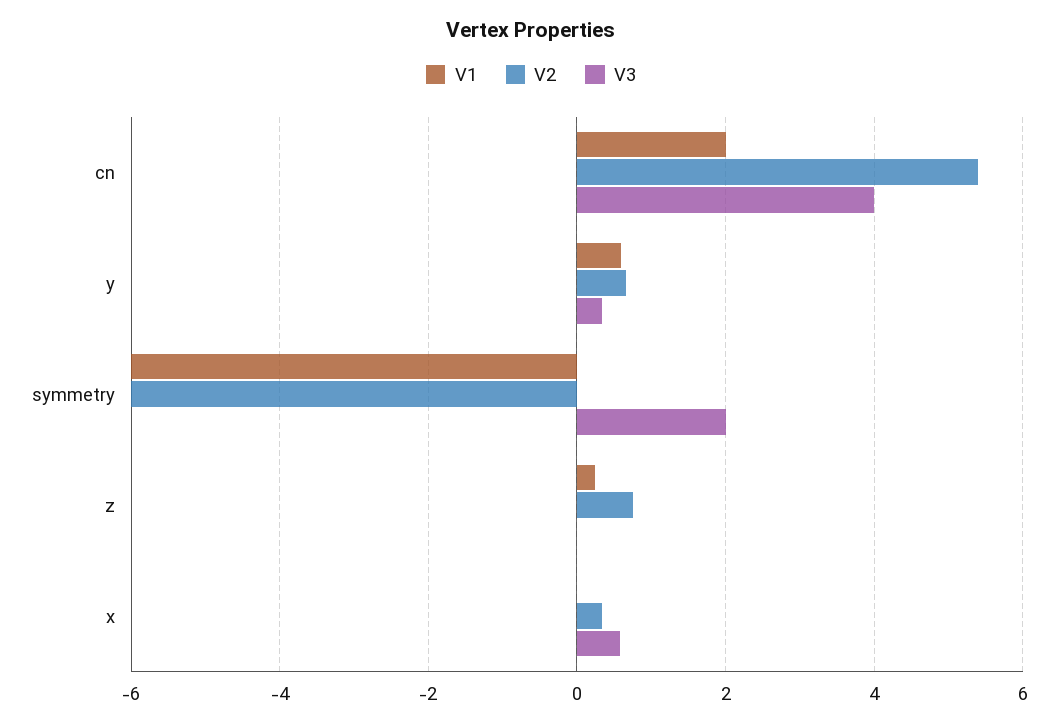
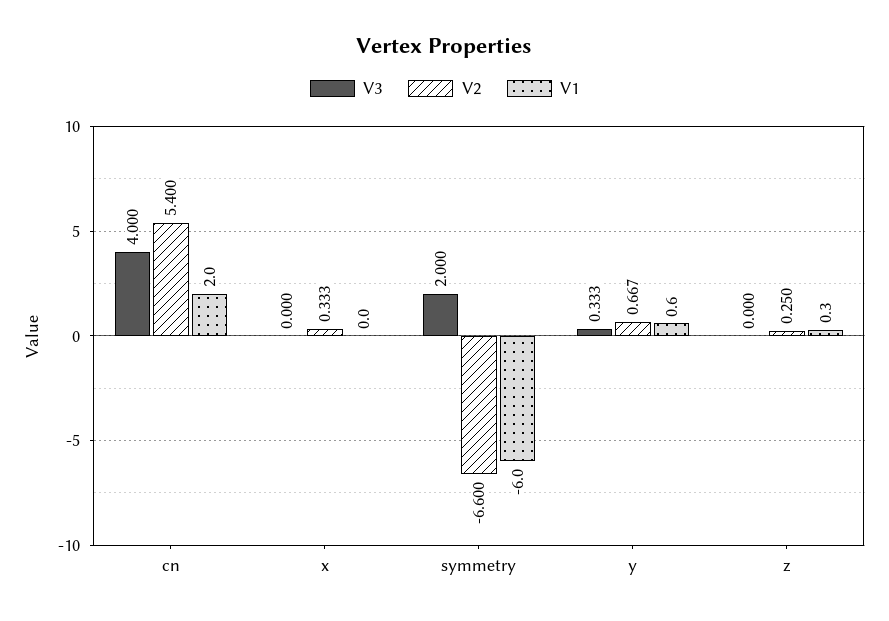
  {
    "V1": {
      "cn": 2,
      "y": 0.6,
      "symmetry": -6,
      "z": 0.3,
      "x": 0
    },
    "V2": {
      "cn": 5.4,
      "y": 0.667,
-     "symmetry": -6,
+     "symmetry": -6.6,
-     "z": 0.8,
+     "z": 0.25,
      "x": 0.333
    },
    "V3": {
      "cn": 4,
      "y": 0.333,
      "symmetry": 2,
      "z": 0,
-     "x": 0.6
+     "x": 0
    }
  }

